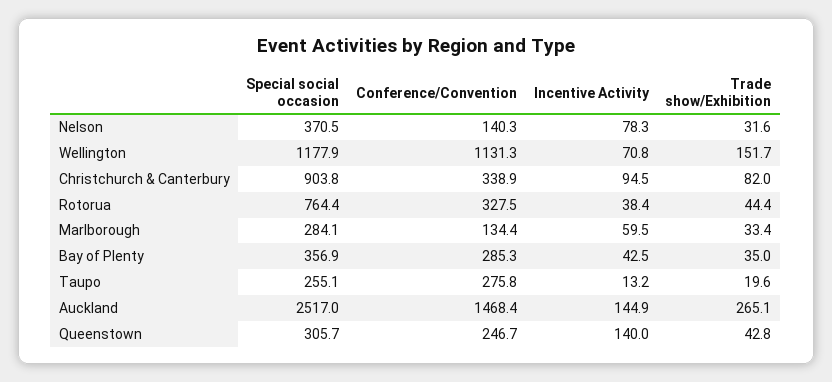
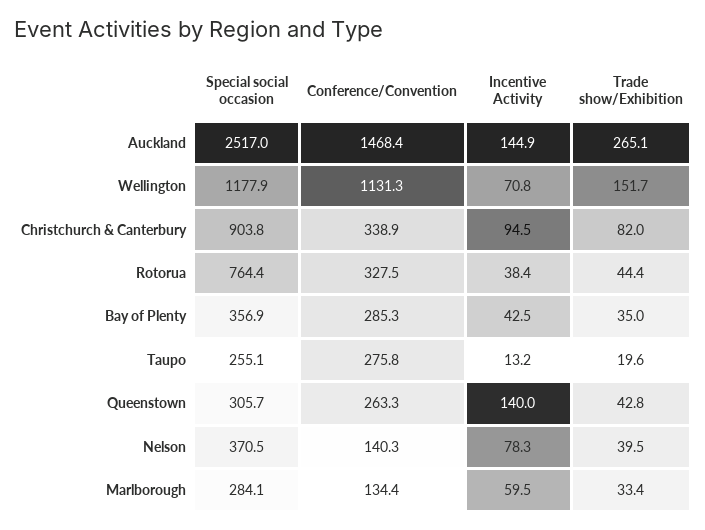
  {
    "Special social occasion": {
      "Nelson": 370.5,
      "Wellington": 1177.9,
      "Christchurch & Canterbury": 903.8,
      "Rotorua": 764.4,
      "Marlborough": 284.1,
      "Bay of Plenty": 356.9,
      "Taupo": 255.1,
      "Auckland": 2517,
      "Queenstown": 305.7
    },
    "Conference/Convention": {
      "Nelson": 140.3,
      "Wellington": 1131.3,
      "Christchurch & Canterbury": 338.9,
      "Rotorua": 327.5,
      "Marlborough": 134.4,
      "Bay of Plenty": 285.3,
      "Taupo": 275.8,
      "Auckland": 1468.4,
-     "Queenstown": 246.7
+     "Queenstown": 263.3
    },
    "Incentive Activity": {
      "Nelson": 78.3,
      "Wellington": 70.8,
      "Christchurch & Canterbury": 94.5,
      "Rotorua": 38.4,
      "Marlborough": 59.5,
      "Bay of Plenty": 42.5,
      "Taupo": 13.2,
      "Auckland": 144.9,
      "Queenstown": 140
    },
    "Trade show/Exhibition": {
-     "Nelson": 31.6,
+     "Nelson": 39.5,
      "Wellington": 151.7,
      "Christchurch & Canterbury": 82,
      "Rotorua": 44.4,
      "Marlborough": 33.4,
      "Bay of Plenty": 35,
      "Taupo": 19.6,
      "Auckland": 265.1,
      "Queenstown": 42.8
    }
  }

